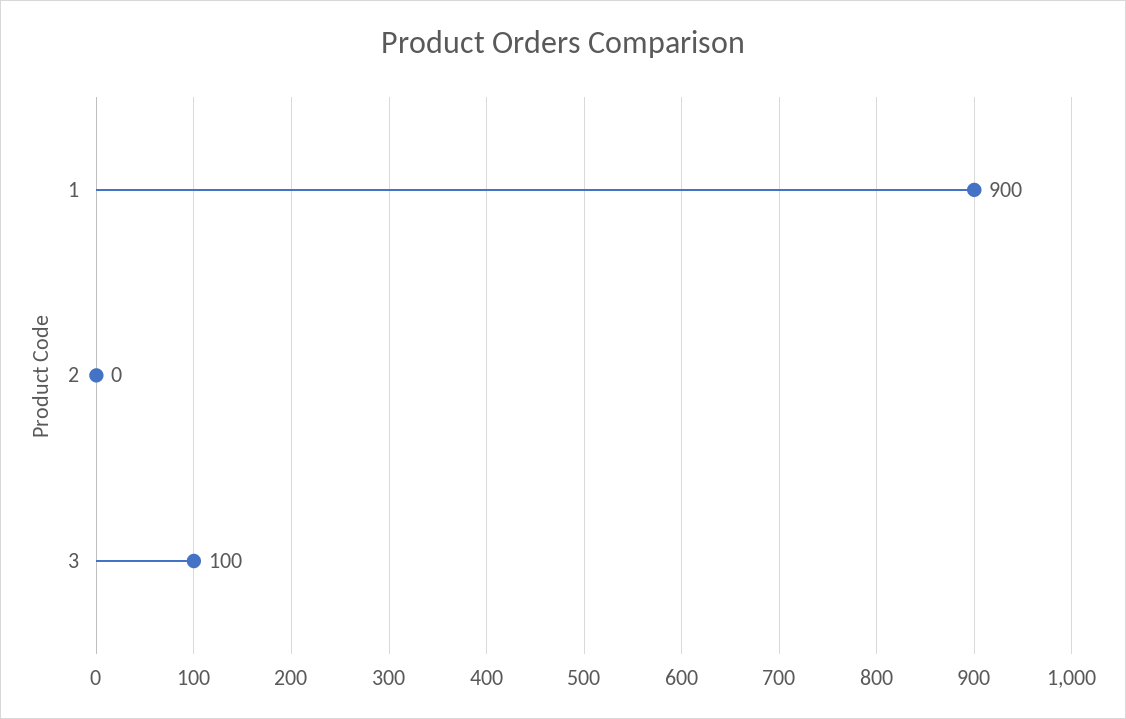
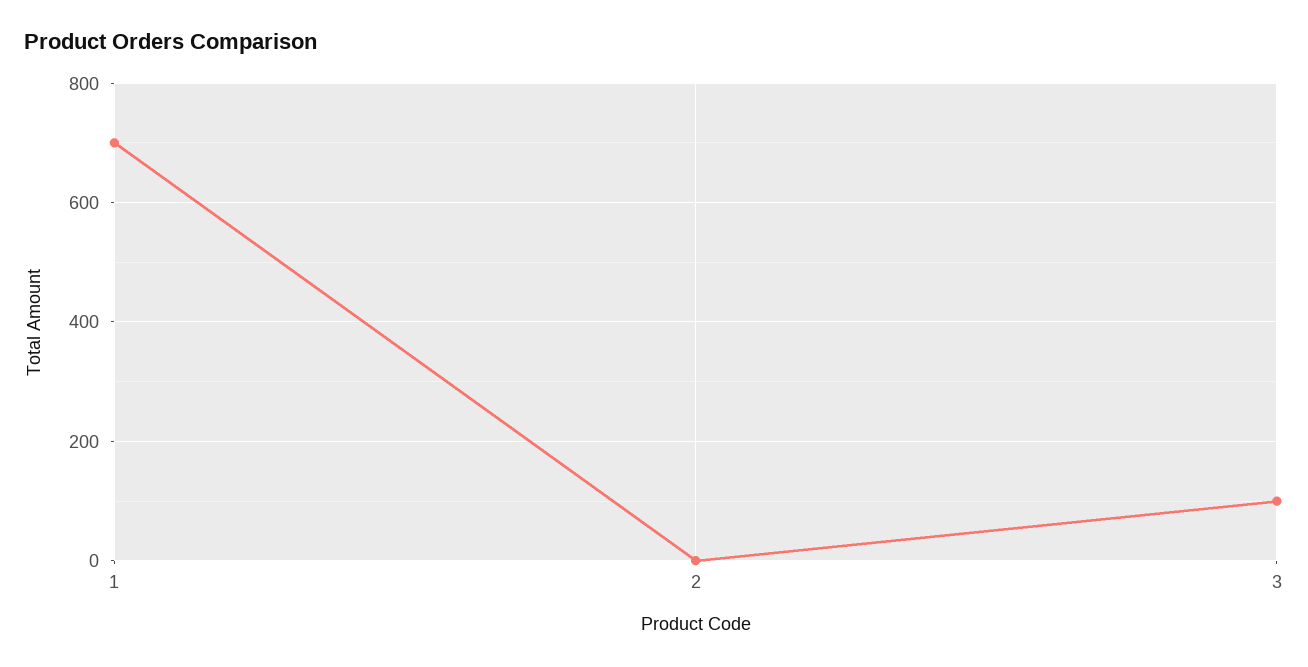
  {
-   "1": 900,
+   "1": 700,
    "2": 0,
    "3": 100
  }

